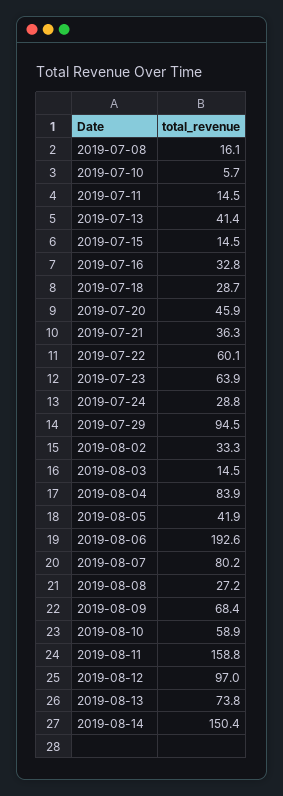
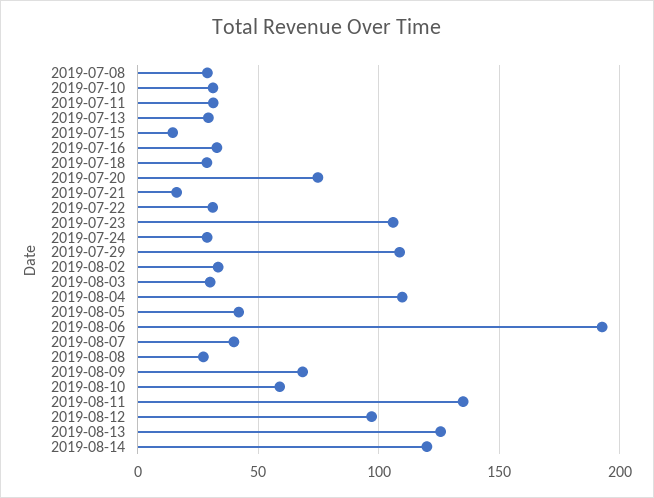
  {
-   "2019-07-08": 16.1,
+   "2019-07-08": 30,
-   "2019-07-10": 5.7,
+   "2019-07-10": 30,
-   "2019-07-11": 14.5,
+   "2019-07-11": 30,
-   "2019-07-13": 41.4,
+   "2019-07-13": 30,
    "2019-07-15": 14.5,
    "2019-07-16": 32.8,
    "2019-07-18": 28.7,
-   "2019-07-20": 45.9,
+   "2019-07-20": 75,
-   "2019-07-21": 36.3,
+   "2019-07-21": 15,
-   "2019-07-22": 60.1,
+   "2019-07-22": 30,
-   "2019-07-23": 63.9,
+   "2019-07-23": 105,
    "2019-07-24": 28.8,
-   "2019-07-29": 94.5,
+   "2019-07-29": 110,
    "2019-08-02": 33.3,
-   "2019-08-03": 14.5,
+   "2019-08-03": 30,
-   "2019-08-04": 83.9,
+   "2019-08-04": 110,
    "2019-08-05": 41.9,
    "2019-08-06": 192.6,
-   "2019-08-07": 80.2,
+   "2019-08-07": 40,
    "2019-08-08": 27.2,
    "2019-08-09": 68.4,
    "2019-08-10": 58.9,
-   "2019-08-11": 158.8,
+   "2019-08-11": 135,
    "2019-08-12": 97,
-   "2019-08-13": 73.8,
+   "2019-08-13": 125,
-   "2019-08-14": 150.4
+   "2019-08-14": 120
  }

